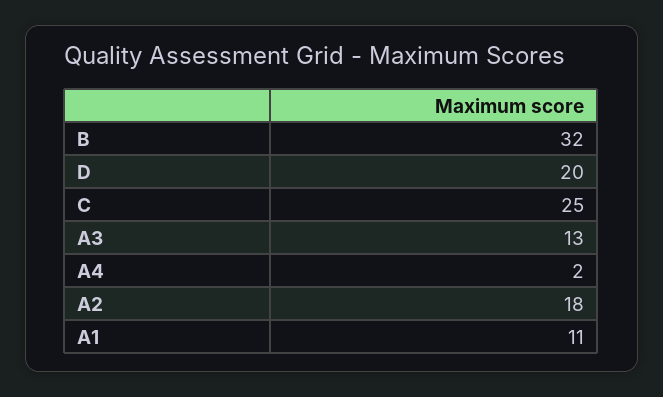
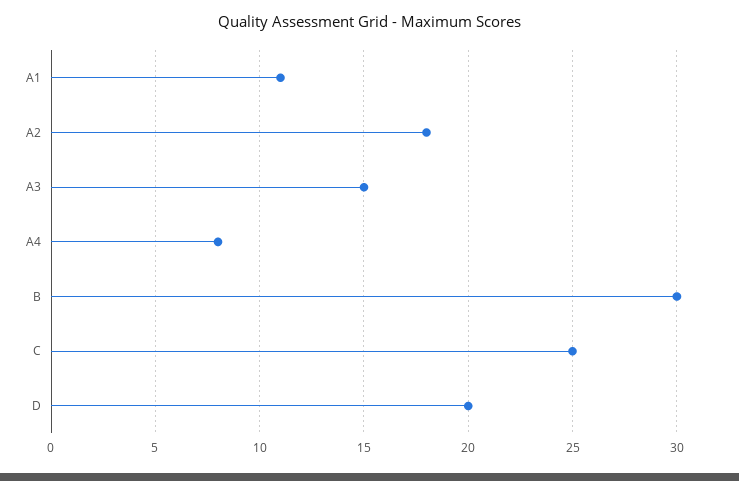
  {
-   "B": 32,
+   "B": 30,
    "D": 20,
    "C": 25,
-   "A3": 13,
+   "A3": 15,
-   "A4": 2,
+   "A4": 8,
    "A2": 18,
    "A1": 11
  }

